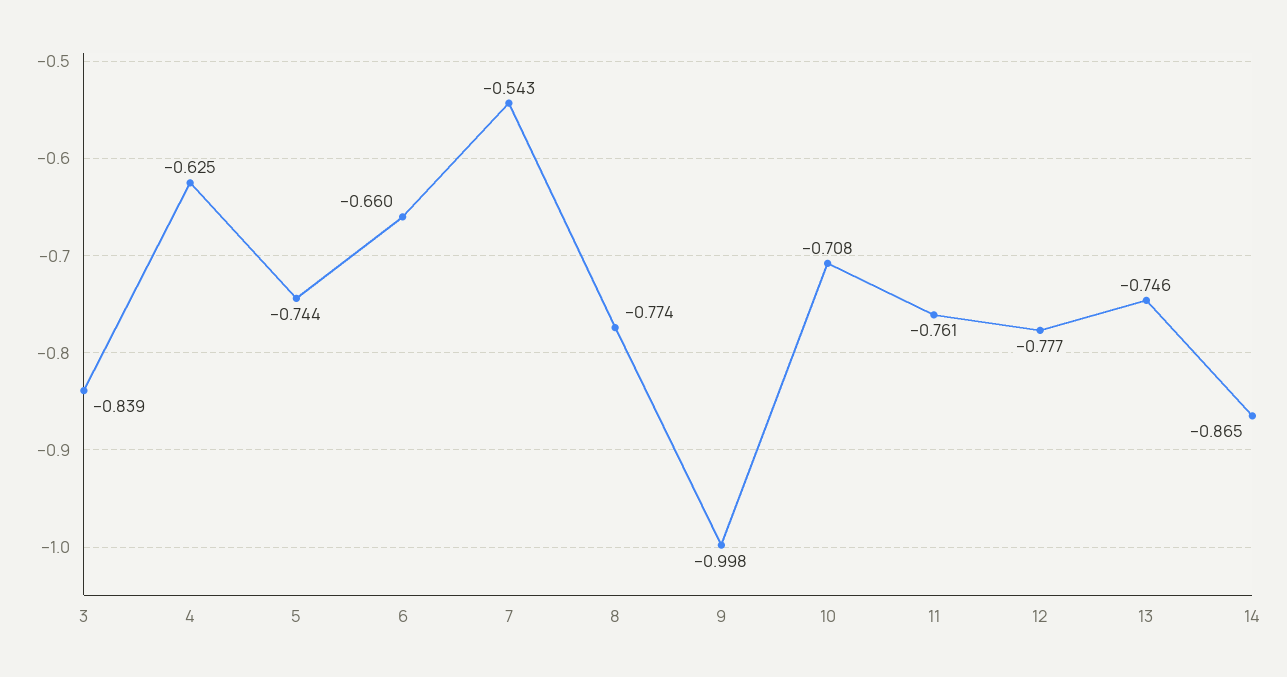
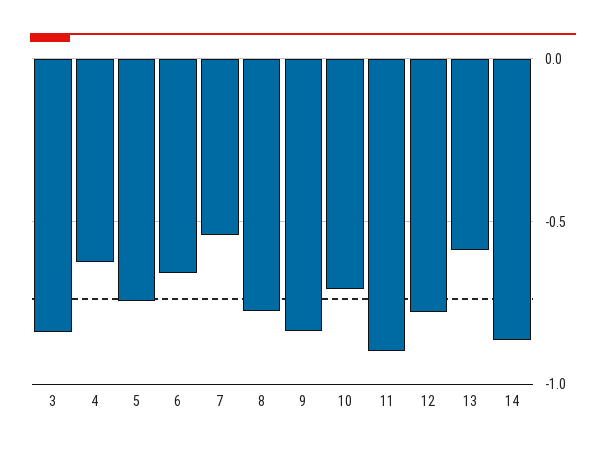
  {
    "3": -0.839,
    "4": -0.625,
    "5": -0.744,
    "6": -0.66,
    "7": -0.543,
    "8": -0.774,
-   "9": -0.998,
+   "9": -0.85,
    "10": -0.708,
-   "11": -0.761,
+   "11": -0.9,
    "12": -0.777,
-   "13": -0.746,
+   "13": -0.6,
    "14": -0.865
  }

